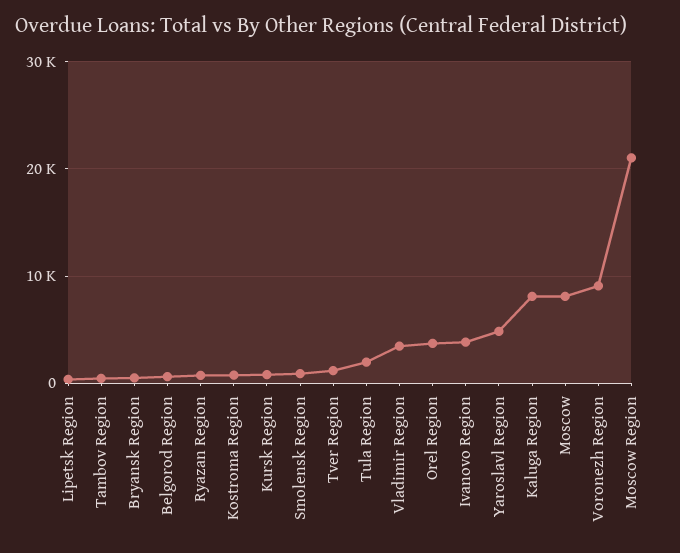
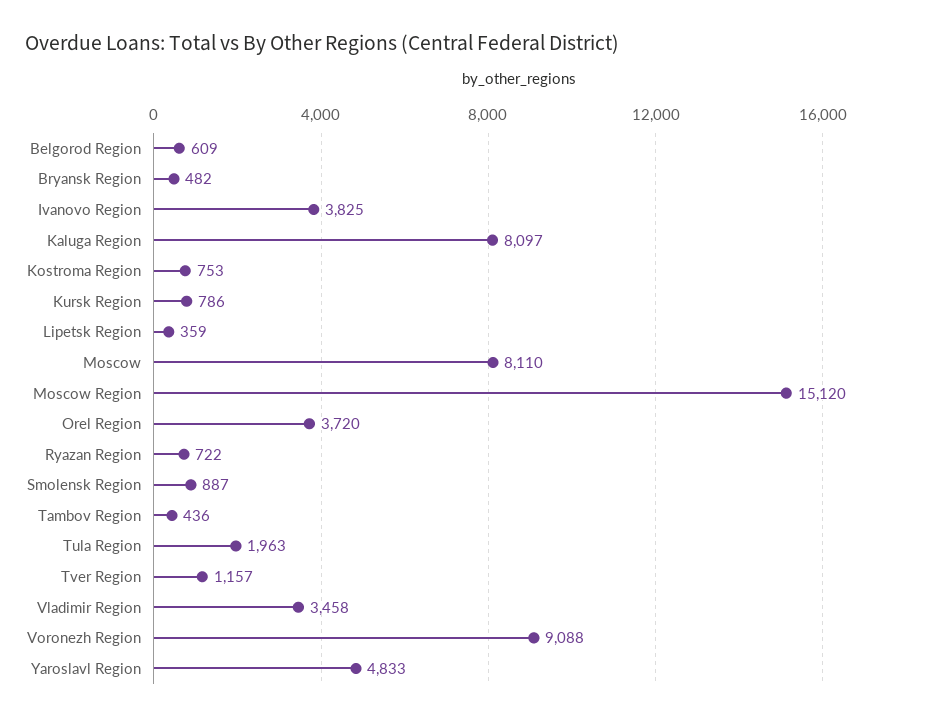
  {
    "Lipetsk Region": 359,
    "Tambov Region": 436,
    "Bryansk Region": 482,
    "Belgorod Region": 609,
    "Ryazan Region": 722,
    "Kostroma Region": 753,
    "Kursk Region": 786,
    "Smolensk Region": 887,
    "Tver Region": 1157,
    "Tula Region": 1963,
    "Vladimir Region": 3458,
    "Orel Region": 3720,
    "Ivanovo Region": 3825,
    "Yaroslavl Region": 4833,
    "Kaluga Region": 8097,
    "Moscow": 8110,
    "Voronezh Region": 9088,
-   "Moscow Region": 21000
+   "Moscow Region": 15120
  }

